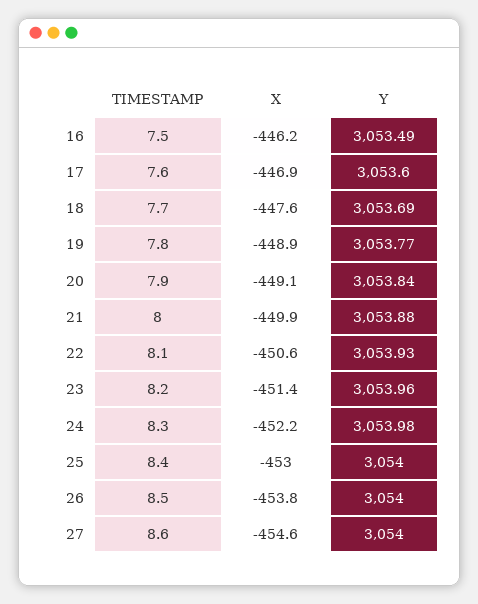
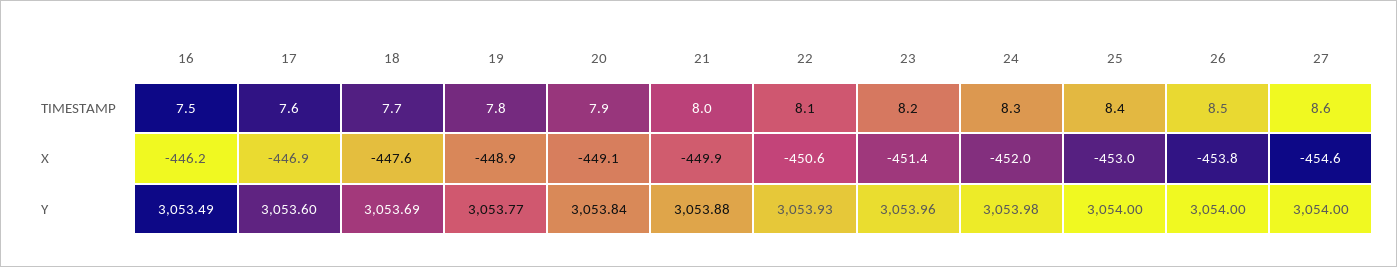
  {
    "TIMESTAMP": {
      "16": 7.5,
      "17": 7.6,
      "18": 7.7,
      "19": 7.8,
      "20": 7.9,
      "21": 8,
      "22": 8.1,
      "23": 8.2,
      "24": 8.3,
      "25": 8.4,
      "26": 8.5,
      "27": 8.6
    },
    "X": {
      "16": -446.2,
      "17": -446.9,
      "18": -447.6,
      "19": -448.9,
      "20": -449.1,
      "21": -449.9,
      "22": -450.6,
      "23": -451.4,
-     "24": -452.2,
+     "24": -452,
      "25": -453,
      "26": -453.8,
      "27": -454.6
    },
    "Y": {
      "16": 3053.49,
      "17": 3053.6,
      "18": 3053.69,
      "19": 3053.77,
      "20": 3053.84,
      "21": 3053.88,
      "22": 3053.93,
      "23": 3053.96,
      "24": 3053.98,
      "25": 3054,
      "26": 3054,
      "27": 3054
    }
  }

